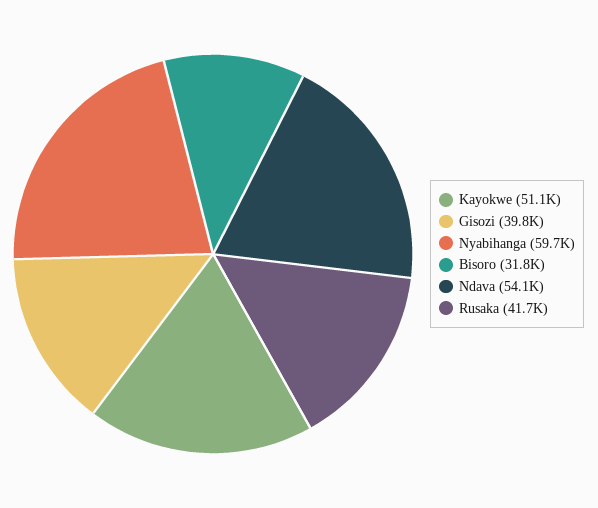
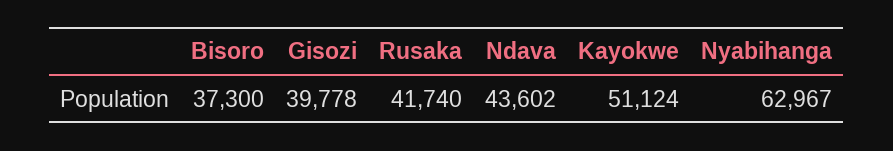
  {
    "Kayokwe": 51124,
    "Gisozi": 39778,
-   "Nyabihanga": 59700,
+   "Nyabihanga": 62967,
-   "Bisoro": 31800,
+   "Bisoro": 37300,
-   "Ndava": 54100,
+   "Ndava": 43602,
    "Rusaka": 41740
  }

